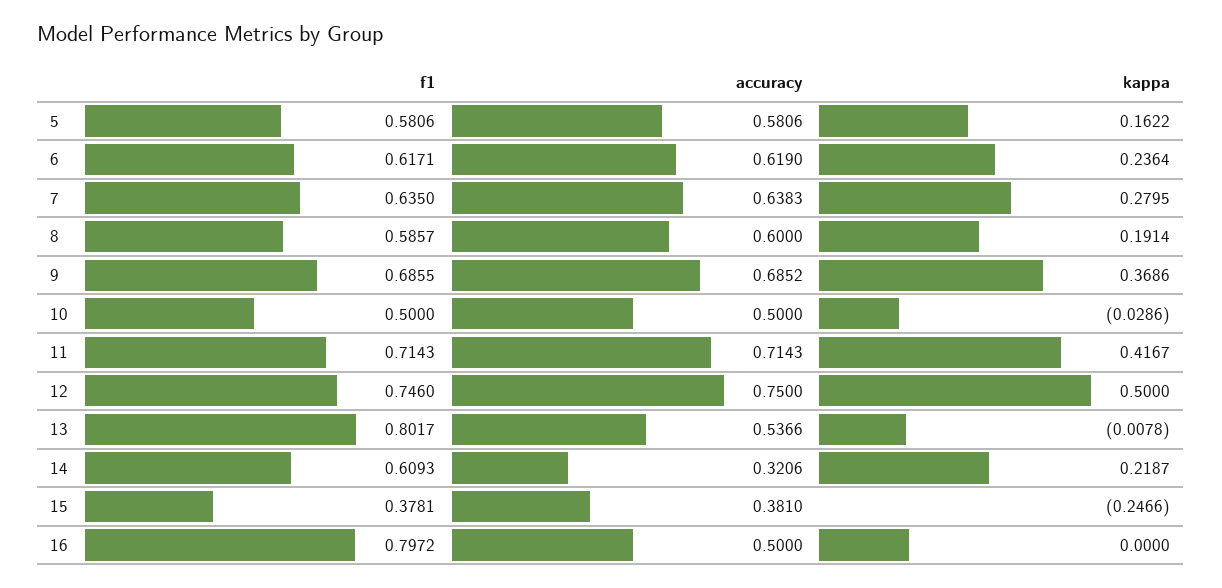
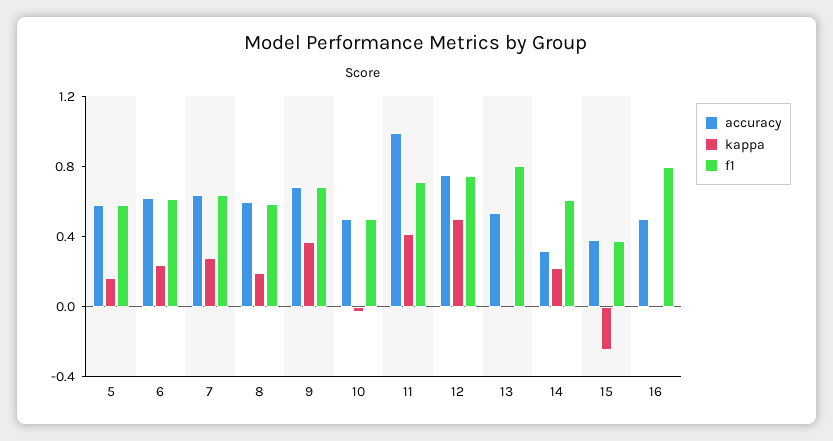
  {
    "f1": {
      "5": 0.5806,
      "6": 0.6171,
      "7": 0.635,
      "8": 0.5857,
      "9": 0.6855,
      "10": 0.5,
      "11": 0.7143,
      "12": 0.746,
      "13": 0.8017,
      "14": 0.6093,
      "15": 0.3781,
      "16": 0.7972
    },
    "accuracy": {
      "5": 0.5806,
      "6": 0.619,
      "7": 0.6383,
      "8": 0.6,
      "9": 0.6852,
      "10": 0.5,
-     "11": 0.7143,
+     "11": 1,
      "12": 0.75,
      "13": 0.5366,
      "14": 0.3206,
      "15": 0.381,
      "16": 0.5
    },
    "kappa": {
      "5": 0.1622,
      "6": 0.2364,
      "7": 0.2795,
      "8": 0.1914,
      "9": 0.3686,
      "10": -0.0286,
      "11": 0.4167,
      "12": 0.5,
      "13": -0.0078,
      "14": 0.2187,
      "15": -0.2466,
      "16": 0
    }
  }

